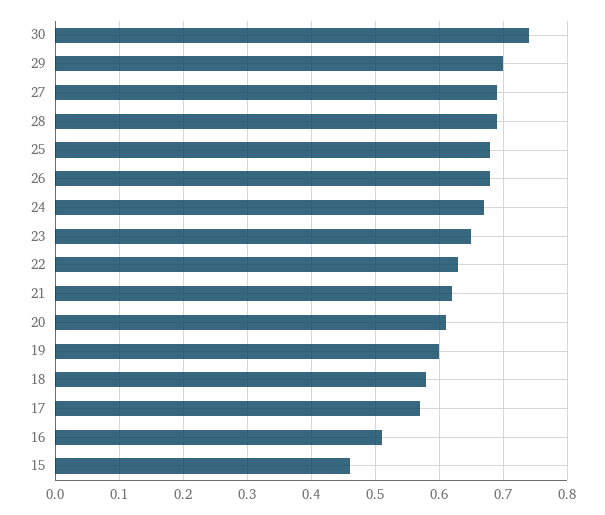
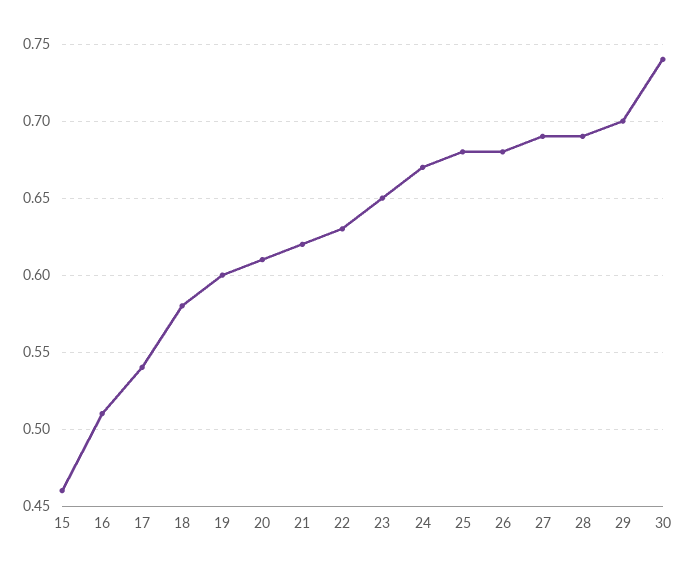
  {
    "30": 0.74,
    "29": 0.7,
    "27": 0.69,
    "28": 0.69,
    "25": 0.68,
    "26": 0.68,
    "24": 0.67,
    "23": 0.65,
    "22": 0.63,
    "21": 0.62,
    "20": 0.61,
    "19": 0.6,
    "18": 0.58,
-   "17": 0.57,
+   "17": 0.54,
    "16": 0.51,
    "15": 0.46
  }

